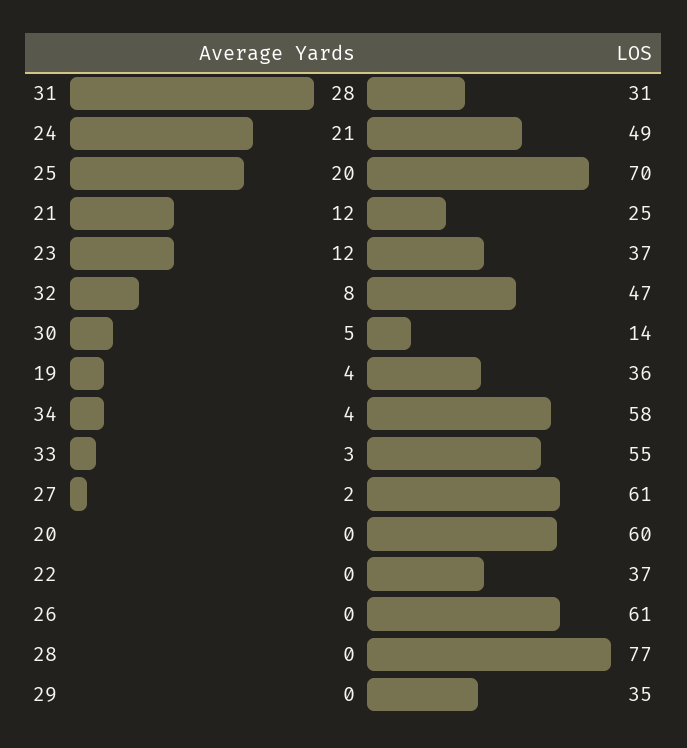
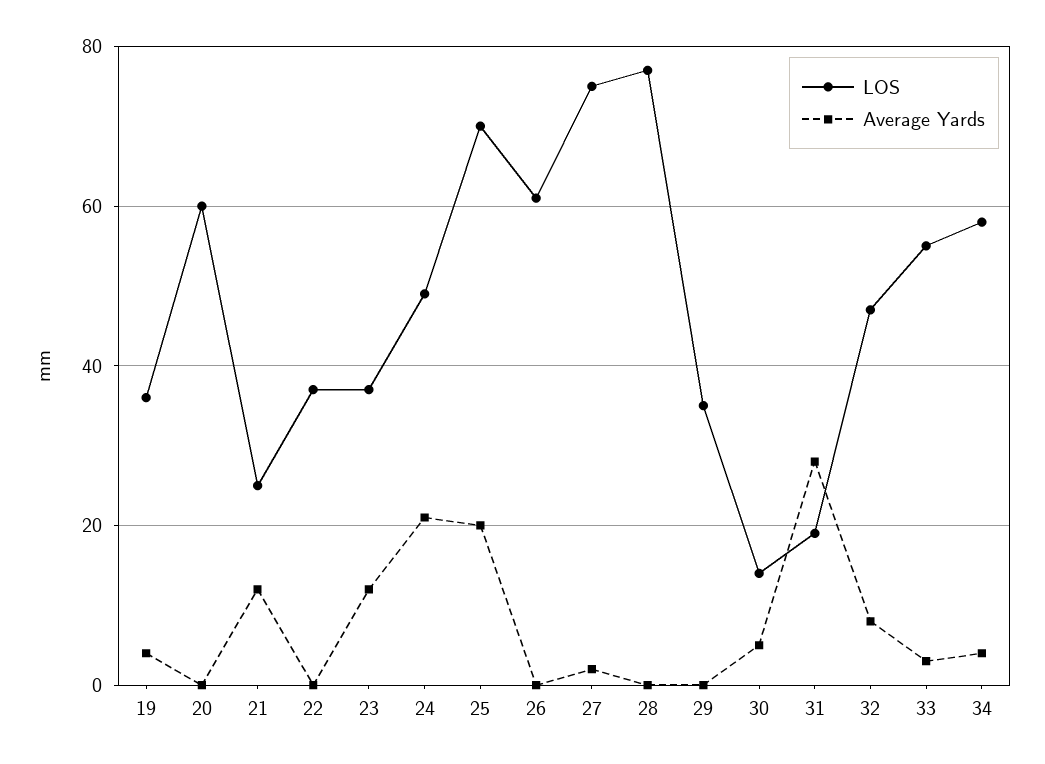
  {
    "Average Yards": {
      "31": 28,
      "24": 21,
      "25": 20,
      "21": 12,
      "23": 12,
      "32": 8,
      "30": 5,
      "19": 4,
      "34": 4,
      "33": 3,
      "27": 2,
      "20": 0,
      "22": 0,
      "26": 0,
      "28": 0,
      "29": 0
    },
    "LOS": {
-     "31": 31,
+     "31": 20,
      "24": 49,
      "25": 70,
      "21": 25,
      "23": 37,
      "32": 47,
      "30": 14,
      "19": 36,
      "34": 58,
      "33": 55,
-     "27": 61,
+     "27": 75,
      "20": 60,
      "22": 37,
      "26": 61,
      "28": 77,
      "29": 35
    }
  }

